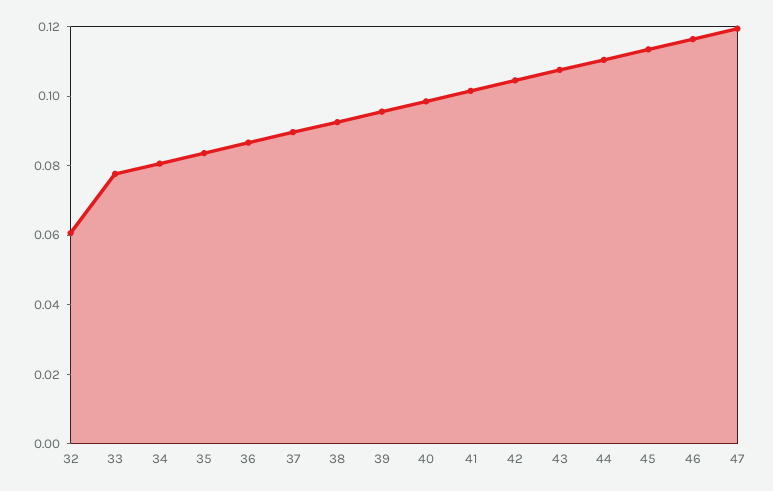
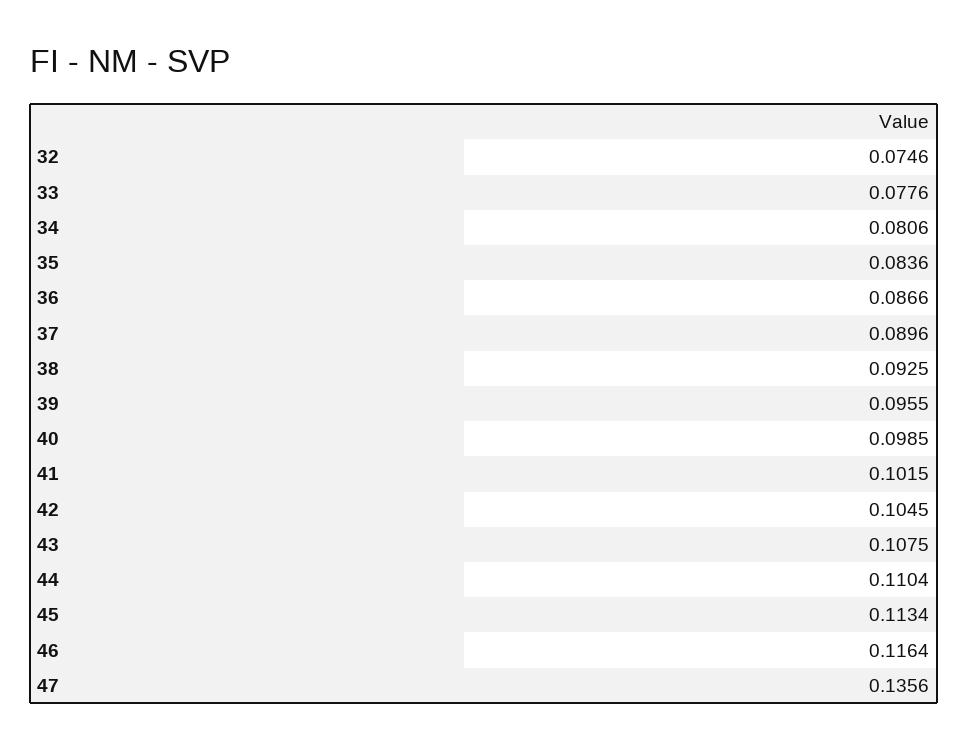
  {
-   "32": 0.06,
+   "32": 0.0746,
    "33": 0.0776,
    "34": 0.0806,
    "35": 0.0836,
    "36": 0.0866,
    "37": 0.0896,
    "38": 0.0925,
    "39": 0.0955,
    "40": 0.0985,
    "41": 0.1015,
    "42": 0.1045,
    "43": 0.1075,
    "44": 0.1104,
    "45": 0.1134,
    "46": 0.1164,
-   "47": 0.12
+   "47": 0.1356
  }

